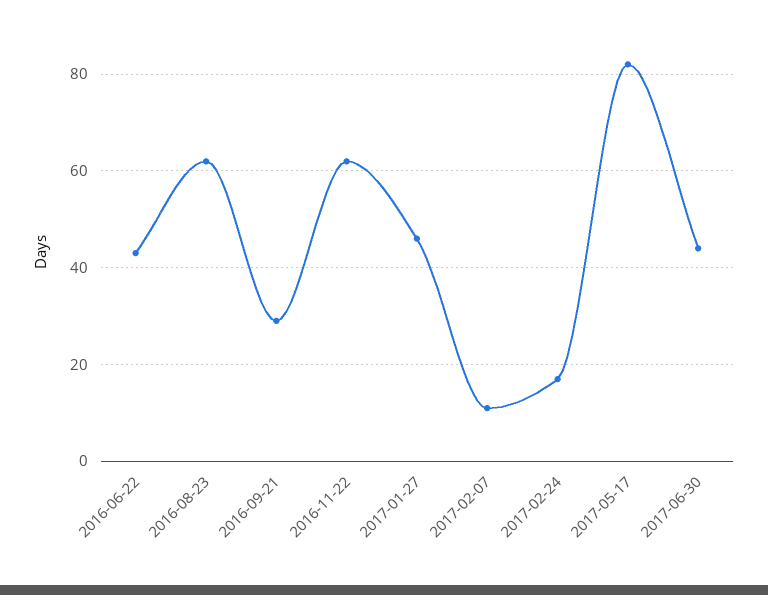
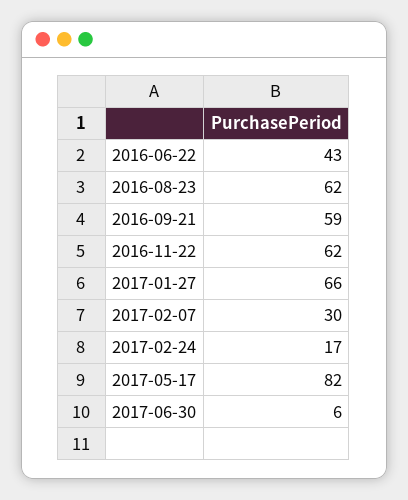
  {
    "2016-06-22": 43,
    "2016-08-23": 62,
-   "2016-09-21": 30,
+   "2016-09-21": 59,
    "2016-11-22": 62,
-   "2017-01-27": 45,
+   "2017-01-27": 66,
-   "2017-02-07": 10,
+   "2017-02-07": 30,
    "2017-02-24": 17,
    "2017-05-17": 82,
-   "2017-06-30": 45
+   "2017-06-30": 6
  }

